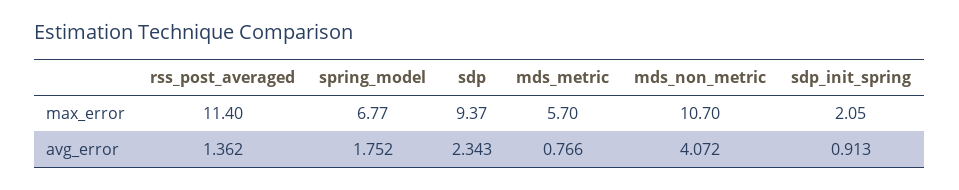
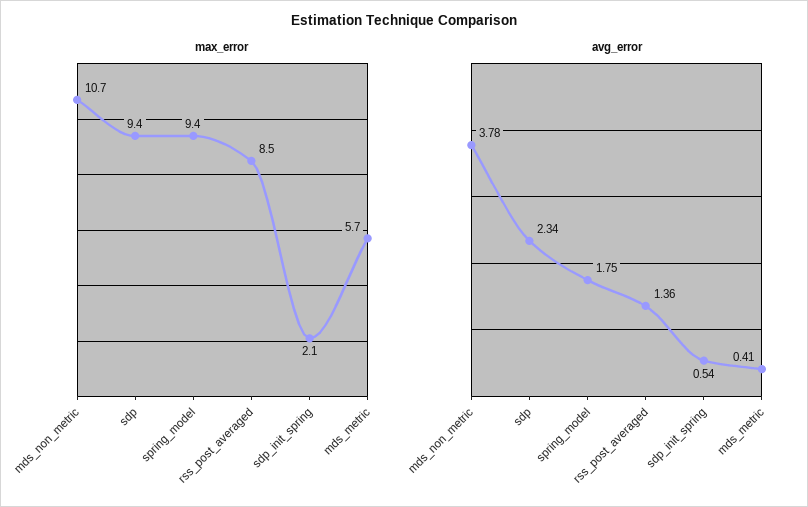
  {
    "max_error": {
-     "rss_post_averaged": 11.4,
+     "rss_post_averaged": 8.5,
-     "spring_model": 6.77,
+     "spring_model": 9.4,
      "sdp": 9.37,
      "mds_metric": 5.7,
      "mds_non_metric": 10.7,
      "sdp_init_spring": 2.05
    },
    "avg_error": {
      "rss_post_averaged": 1.362,
      "spring_model": 1.752,
      "sdp": 2.343,
-     "mds_metric": 0.766,
+     "mds_metric": 0.41,
-     "mds_non_metric": 4.072,
+     "mds_non_metric": 3.78,
-     "sdp_init_spring": 0.913
+     "sdp_init_spring": 0.54
    }
  }

